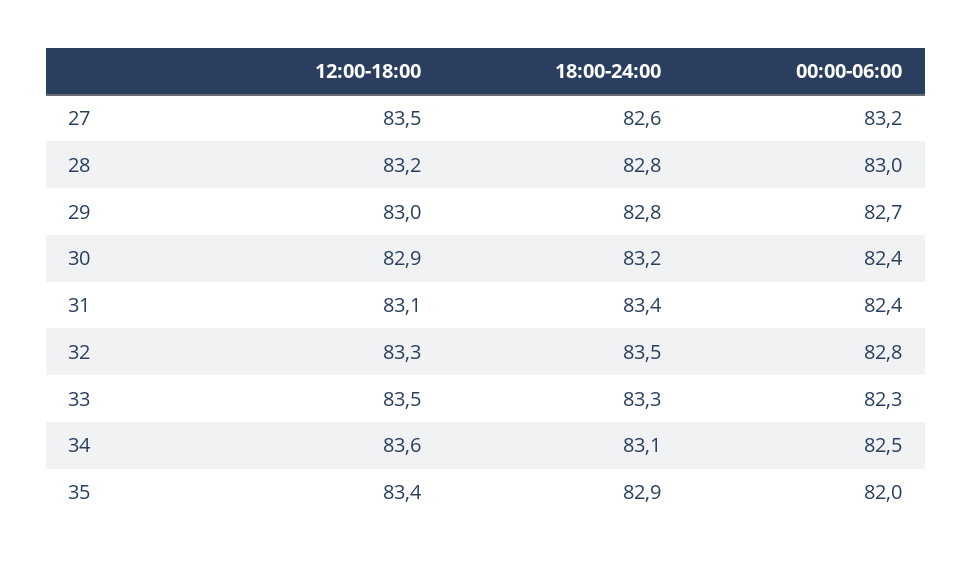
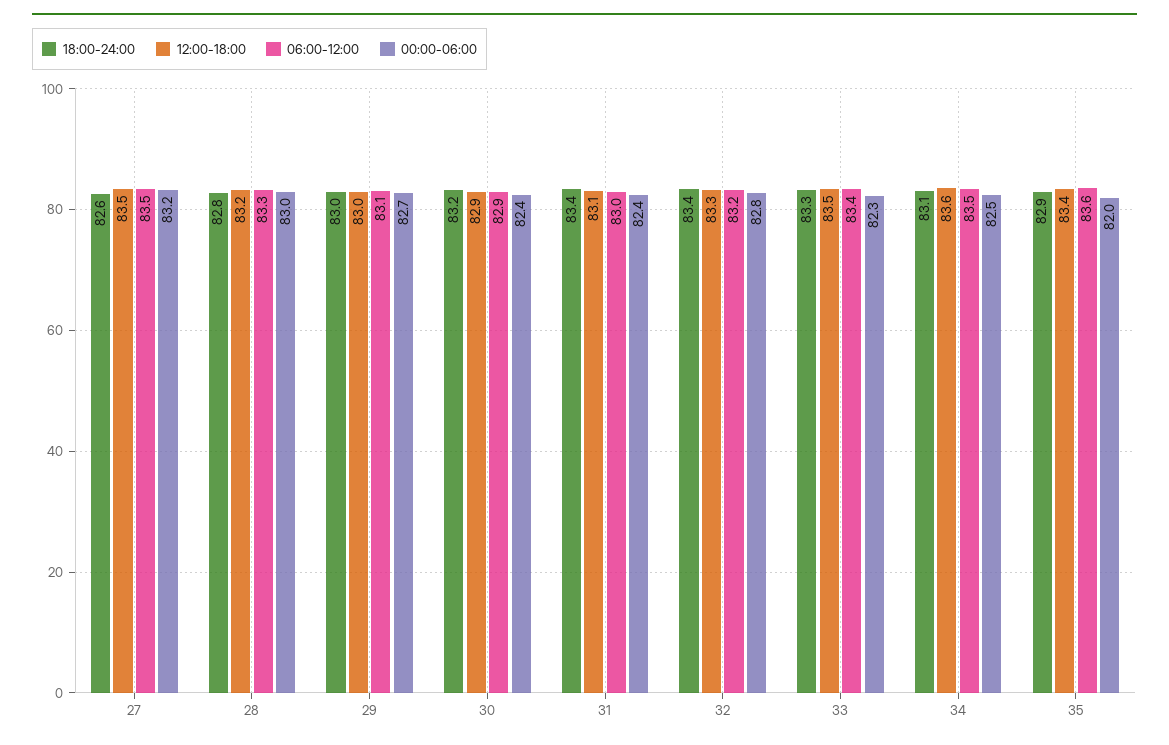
  {
    "12:00-18:00": {
      "27": 83.5,
      "28": 83.2,
      "29": 83,
      "30": 82.9,
      "31": 83.1,
      "32": 83.3,
      "33": 83.5,
      "34": 83.6,
      "35": 83.4
    },
    "18:00-24:00": {
      "27": 82.6,
      "28": 82.8,
-     "29": 82.8,
+     "29": 83,
      "30": 83.2,
      "31": 83.4,
-     "32": 83.5,
+     "32": 83.4,
      "33": 83.3,
      "34": 83.1,
      "35": 82.9
    },
    "00:00-06:00": {
      "27": 83.2,
      "28": 83,
      "29": 82.7,
      "30": 82.4,
      "31": 82.4,
      "32": 82.8,
      "33": 82.3,
      "34": 82.5,
      "35": 82
-   }
+   },
+   "06:00-12:00": {
+     "27": 83.5,
+     "28": 83.3,
+     "29": 83.1,
+     "30": 82.9,
+     "31": 83,
+     "32": 83.2,
+     "33": 83.4,
+     "34": 83.5,
+     "35": 83.6
+   }
  }

